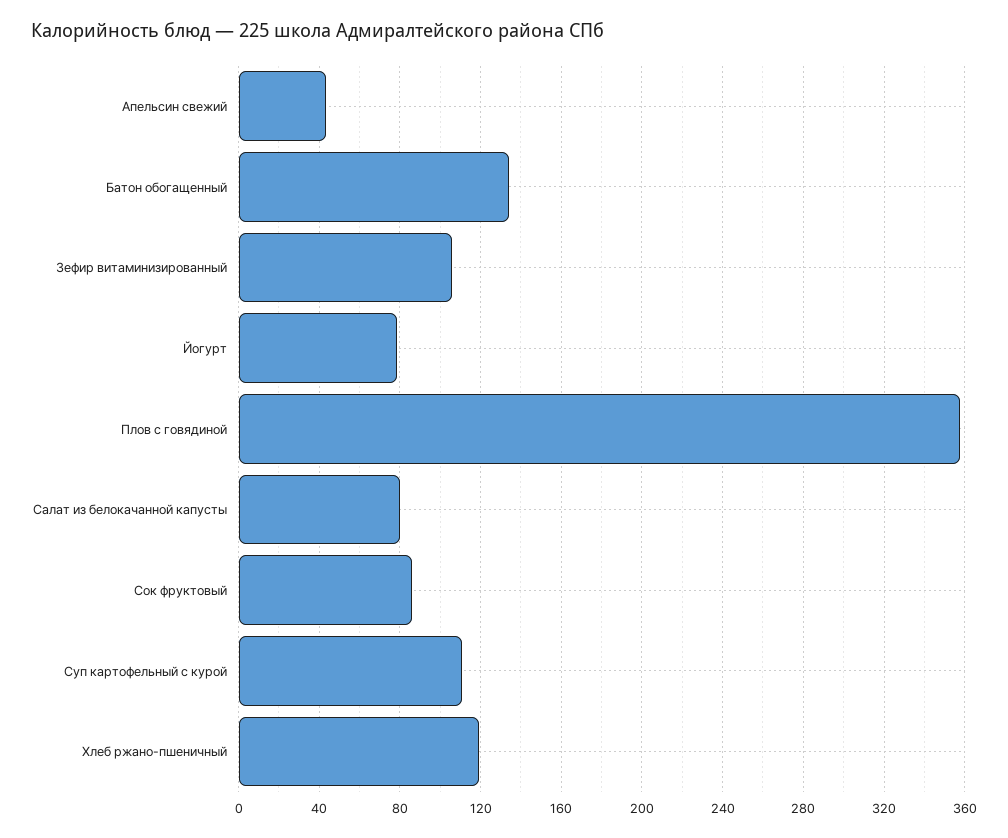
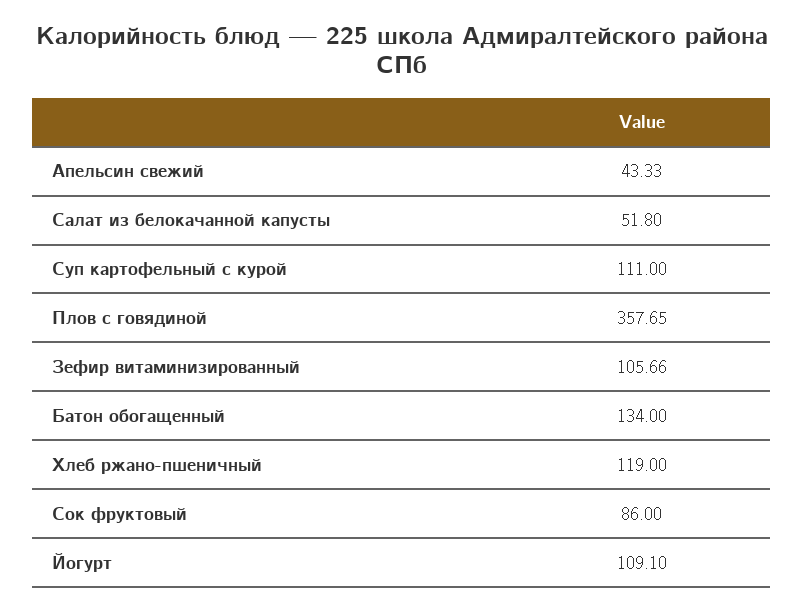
  {
    "Апельсин свежий": 43.33,
    "Батон обогащенный": 134,
    "Зефир витаминизированный": 105.66,
-   "Йогурт": 80,
+   "Йогурт": 109.1,
    "Плов с говядиной": 357.65,
-   "Салат из белокачанной капусты": 80,
+   "Салат из белокачанной капусты": 51.8,
    "Сок фруктовый": 86,
    "Суп картофельный с курой": 111,
    "Хлеб ржано-пшеничный": 119
  }

